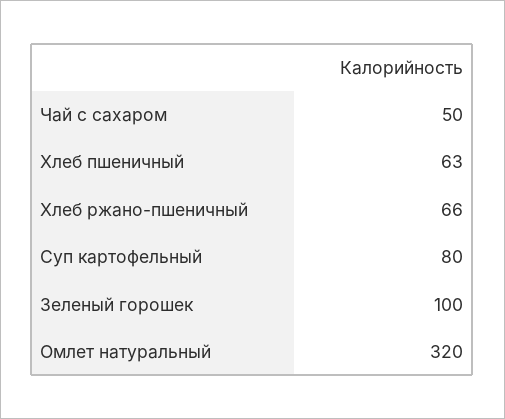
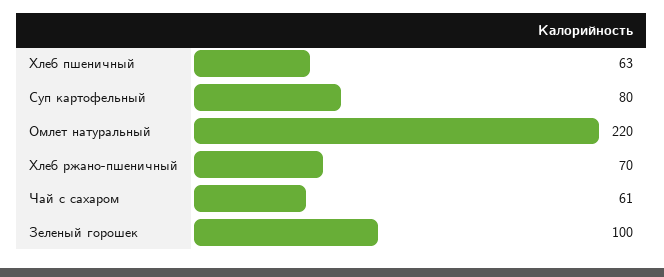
  {
-   "Чай с сахаром": 50,
+   "Чай с сахаром": 61,
    "Хлеб пшеничный": 63,
-   "Хлеб ржано-пшеничный": 66,
+   "Хлеб ржано-пшеничный": 70,
    "Суп картофельный": 80,
    "Зеленый горошек": 100,
-   "Омлет натуральный": 320
+   "Омлет натуральный": 220
  }

